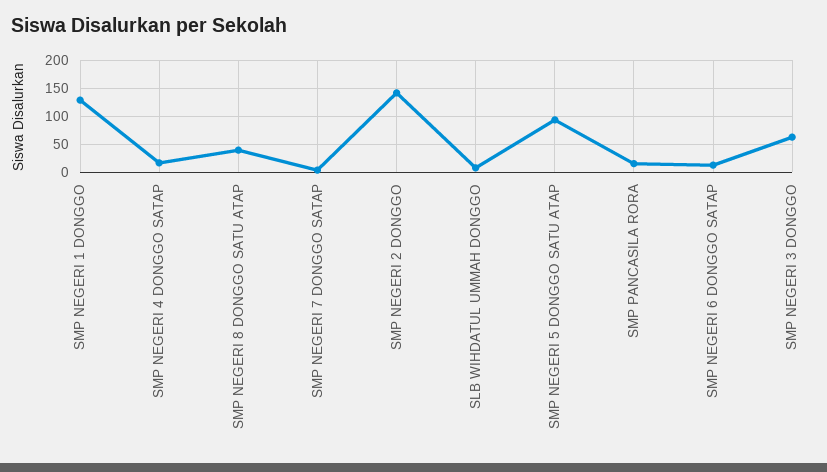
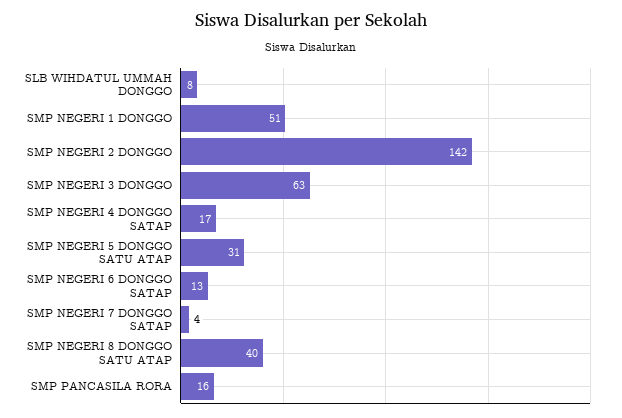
  {
-   "SMP NEGERI 1 DONGGO": 125,
+   "SMP NEGERI 1 DONGGO": 51,
    "SMP NEGERI 4 DONGGO SATAP": 17,
    "SMP NEGERI 8 DONGGO SATU ATAP": 40,
    "SMP NEGERI 7 DONGGO SATAP": 4,
    "SMP NEGERI 2 DONGGO": 142,
    "SLB WIHDATUL UMMAH DONGGO": 8,
-   "SMP NEGERI 5 DONGGO SATU ATAP": 100,
+   "SMP NEGERI 5 DONGGO SATU ATAP": 31,
    "SMP PANCASILA RORA": 16,
    "SMP NEGERI 6 DONGGO SATAP": 13,
    "SMP NEGERI 3 DONGGO": 63
  }

